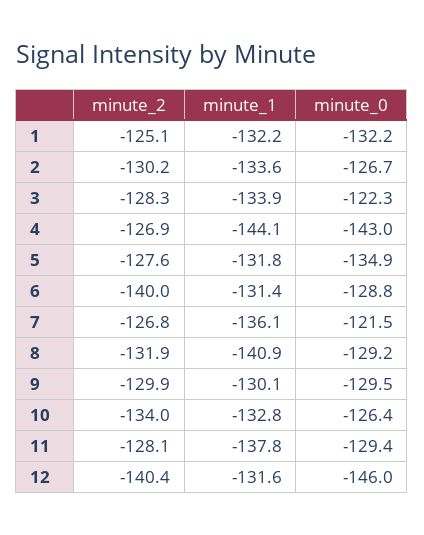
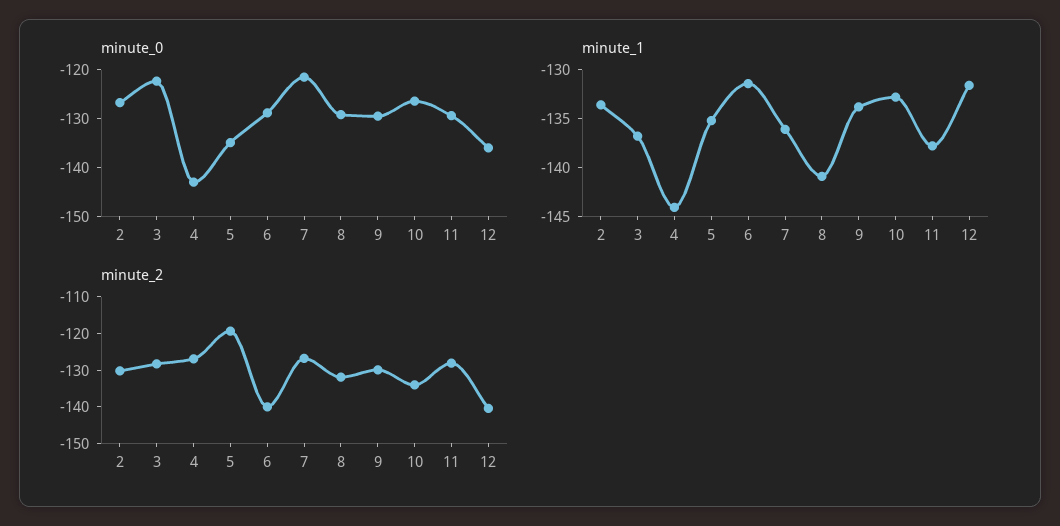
  {
    "minute_2": {
-     "1": -125.1,
      "2": -130.2,
      "3": -128.3,
      "4": -126.9,
-     "5": -127.6,
+     "5": -120,
      "6": -140,
      "7": -126.8,
      "8": -131.9,
      "9": -129.9,
      "10": -134,
      "11": -128.1,
      "12": -140.4
    },
    "minute_1": {
-     "1": -132.2,
      "2": -133.6,
-     "3": -133.9,
+     "3": -137,
      "4": -144.1,
-     "5": -131.8,
+     "5": -135,
      "6": -131.4,
      "7": -136.1,
      "8": -140.9,
-     "9": -130.1,
+     "9": -134,
      "10": -132.8,
      "11": -137.8,
      "12": -131.6
    },
    "minute_0": {
-     "1": -132.2,
      "2": -126.7,
      "3": -122.3,
      "4": -143,
      "5": -134.9,
      "6": -128.8,
      "7": -121.5,
      "8": -129.2,
      "9": -129.5,
      "10": -126.4,
      "11": -129.4,
-     "12": -146
+     "12": -136
    }
  }

